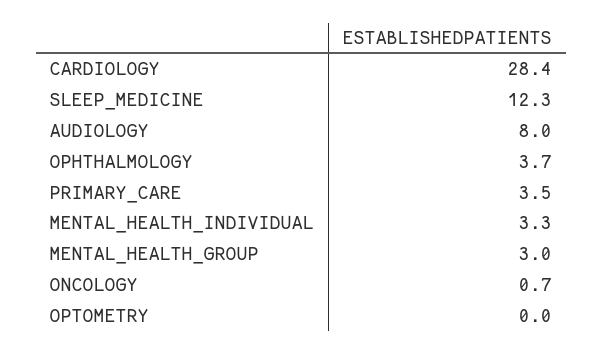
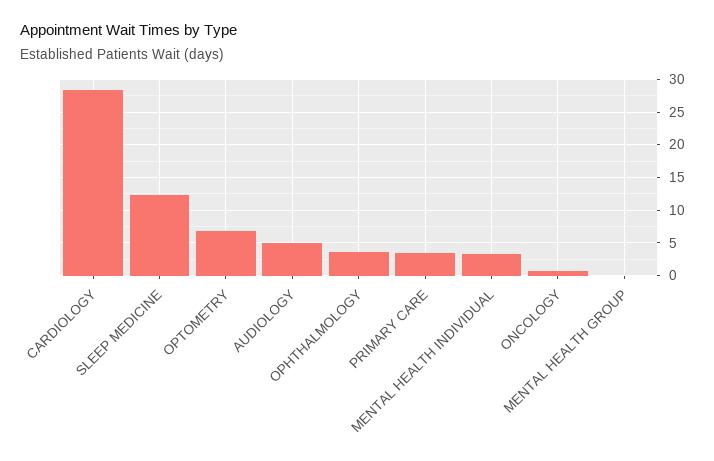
  {
    "CARDIOLOGY": 28.4,
    "SLEEP_MEDICINE": 12.3,
-   "AUDIOLOGY": 8,
+   "AUDIOLOGY": 5,
    "OPHTHALMOLOGY": 3.7,
    "PRIMARY_CARE": 3.5,
    "MENTAL_HEALTH_INDIVIDUAL": 3.3,
-   "MENTAL_HEALTH_GROUP": 3,
+   "MENTAL_HEALTH_GROUP": 0,
    "ONCOLOGY": 0.7,
-   "OPTOMETRY": 0
+   "OPTOMETRY": 7
  }

